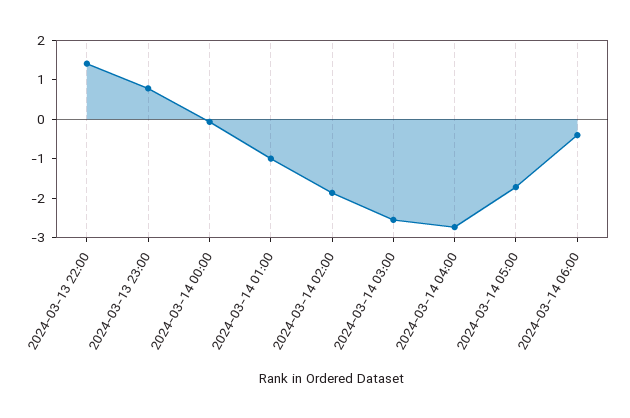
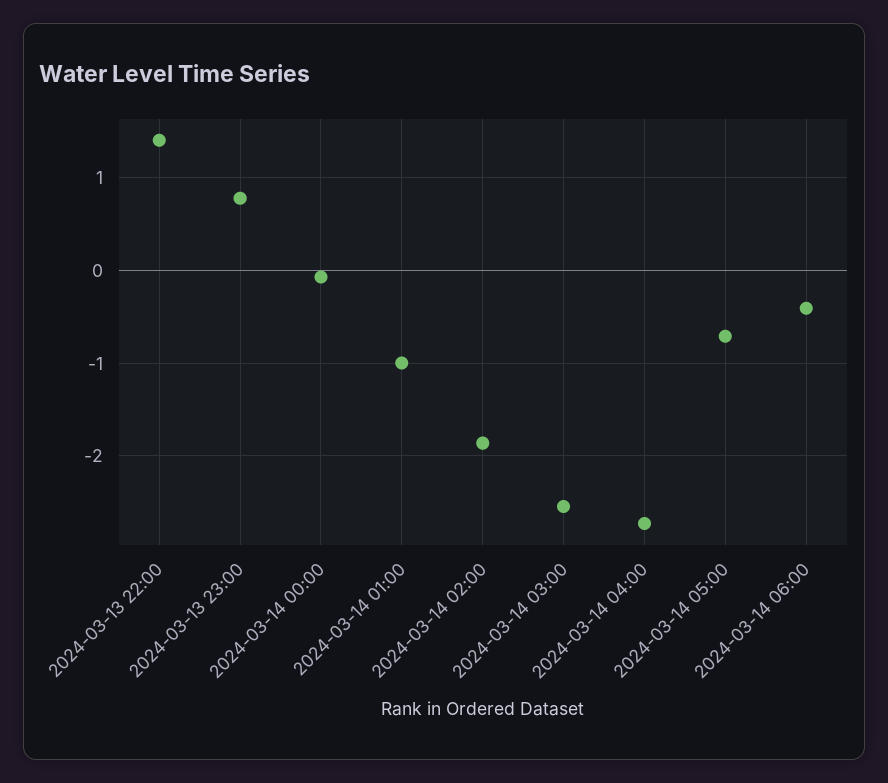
  {
    "2024-03-13 22:00": 1.4,
    "2024-03-13 23:00": 0.8,
    "2024-03-14 00:00": -0.1,
    "2024-03-14 01:00": -1,
    "2024-03-14 02:00": -1.9,
    "2024-03-14 03:00": -2.5,
    "2024-03-14 04:00": -2.7,
-   "2024-03-14 05:00": -1.75,
+   "2024-03-14 05:00": -0.7,
    "2024-03-14 06:00": -0.4
  }

